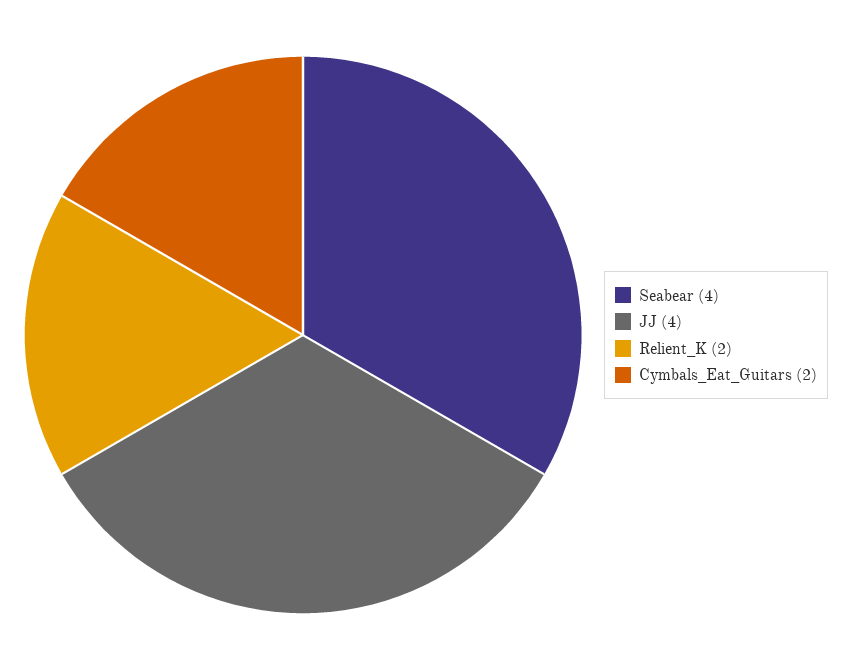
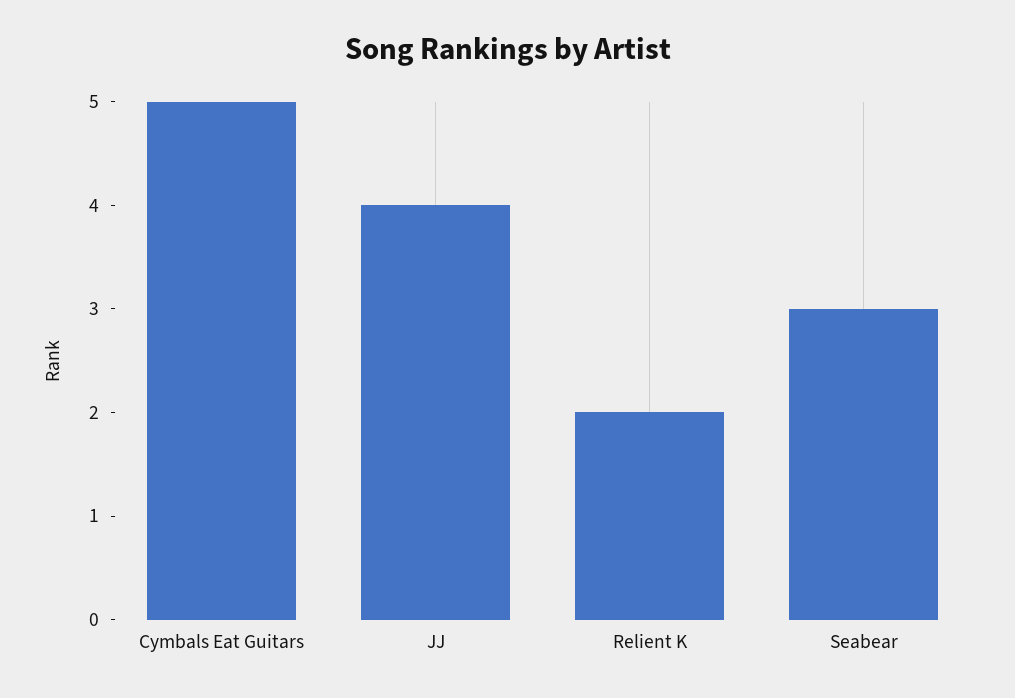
  {
-   "Seabear": 4,
+   "Seabear": 3,
    "JJ": 4,
    "Relient_K": 2,
-   "Cymbals_Eat_Guitars": 2
+   "Cymbals_Eat_Guitars": 5
  }

